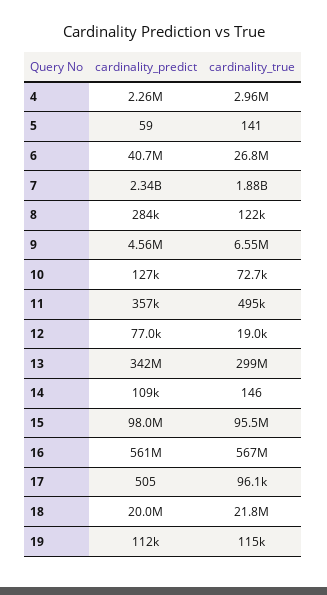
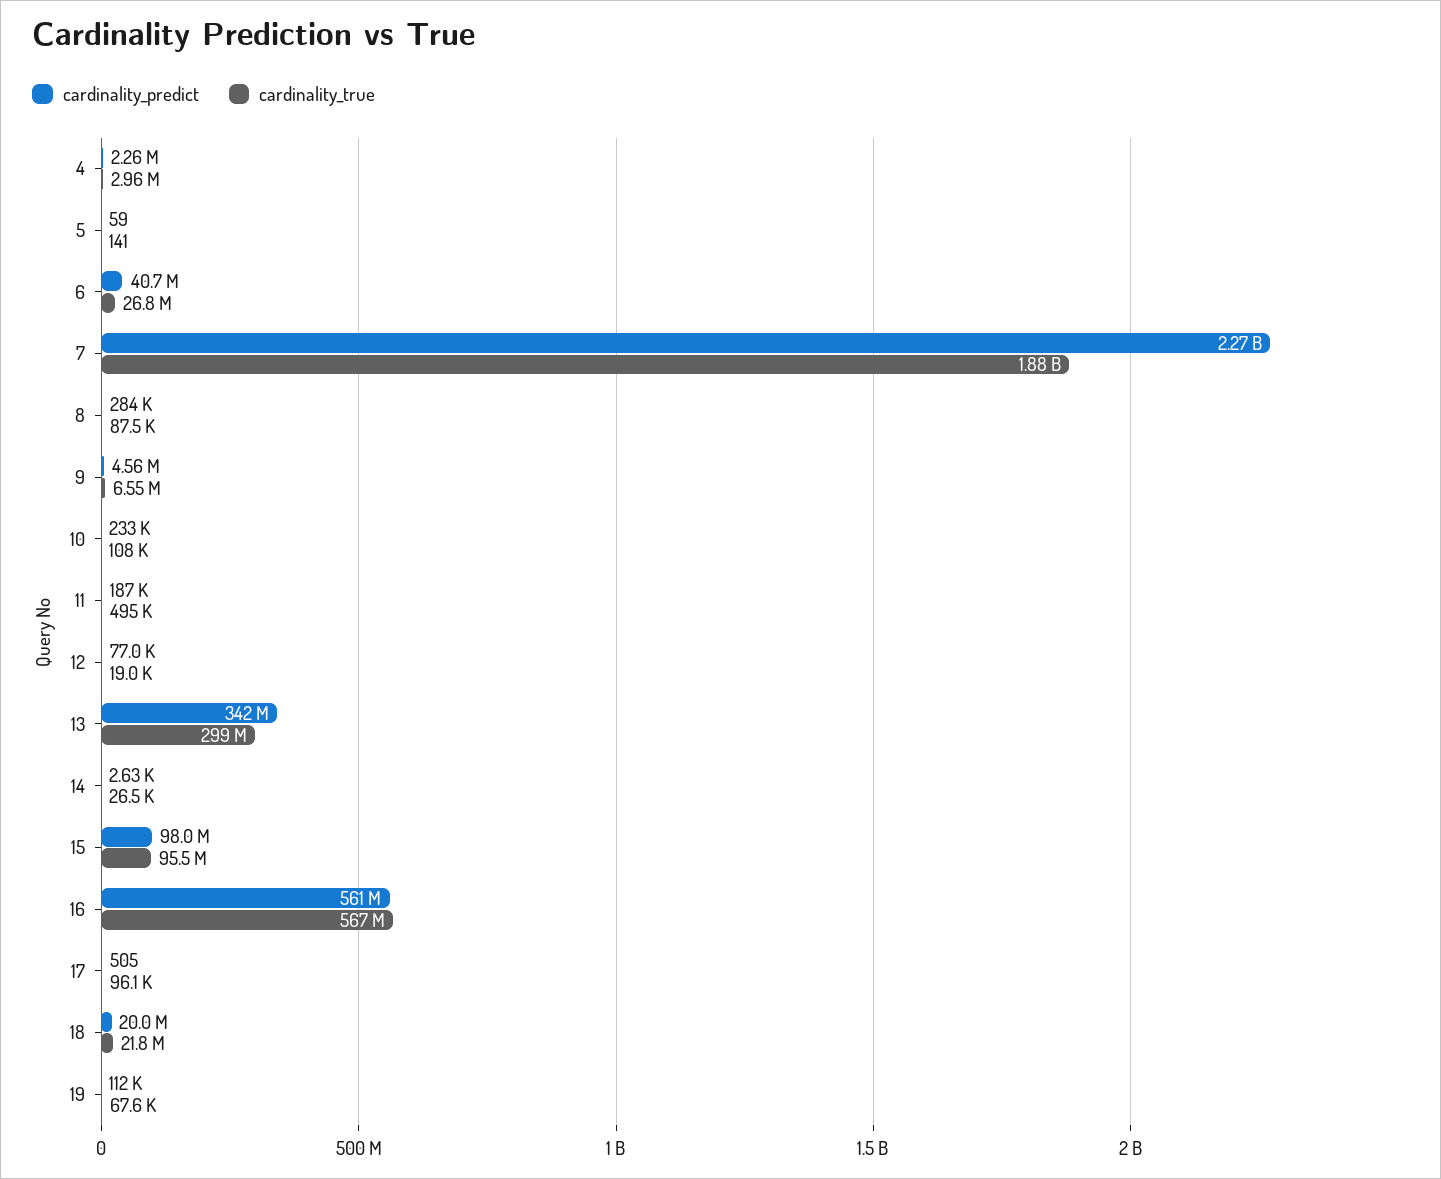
  {
    "cardinality_predict": {
      "4": 2260000,
      "5": 59,
      "6": 40700000,
-     "7": 2340000000,
+     "7": 2270000000,
      "8": 284000,
      "9": 4560000,
-     "10": 127000,
+     "10": 233000,
-     "11": 357000,
+     "11": 187000,
      "12": 77000,
      "13": 342000000,
-     "14": 109000,
+     "14": 2630,
      "15": 98000000,
      "16": 561000000,
      "17": 505,
      "18": 20000000,
      "19": 112000
    },
    "cardinality_true": {
      "4": 2960000,
      "5": 141,
      "6": 26800000,
      "7": 1880000000,
-     "8": 122000,
+     "8": 87500,
      "9": 6550000,
-     "10": 72700,
+     "10": 108000,
      "11": 495000,
      "12": 19000,
      "13": 299000000,
-     "14": 146,
+     "14": 26500,
      "15": 95500000,
      "16": 567000000,
      "17": 96100,
      "18": 21800000,
-     "19": 115000
+     "19": 67600
    }
  }

